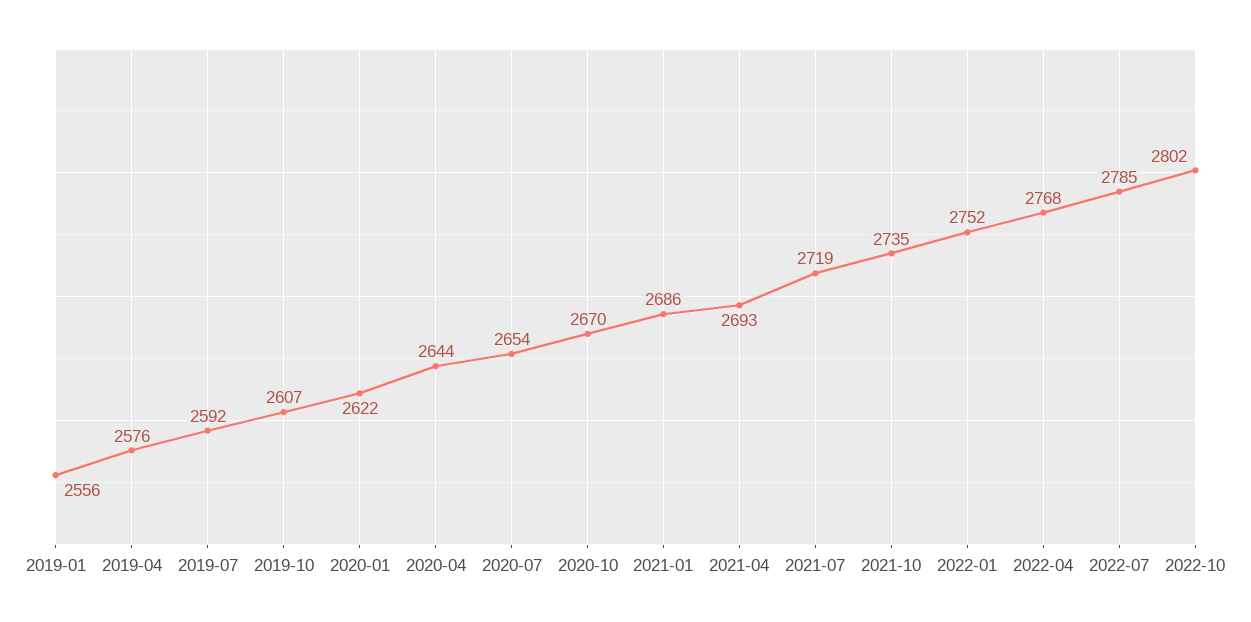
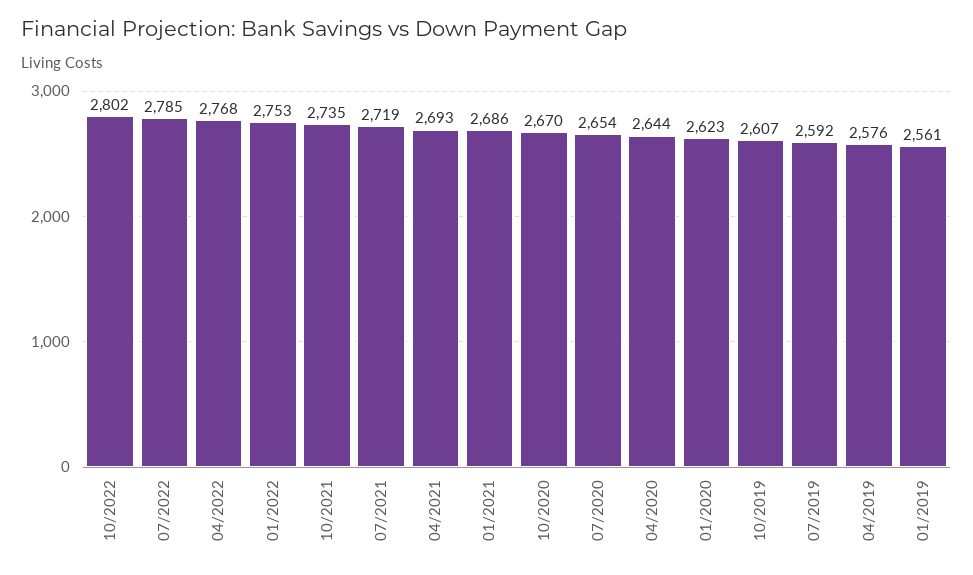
  {
-   "2019-01": 2556,
+   "2019-01": 2561,
    "2019-04": 2576,
    "2019-07": 2592,
    "2019-10": 2607,
-   "2020-01": 2622,
+   "2020-01": 2623,
    "2020-04": 2644,
    "2020-07": 2654,
    "2020-10": 2670,
    "2021-01": 2686,
    "2021-04": 2693,
    "2021-07": 2719,
    "2021-10": 2735,
-   "2022-01": 2752,
+   "2022-01": 2753,
    "2022-04": 2768,
    "2022-07": 2785,
    "2022-10": 2802
  }

